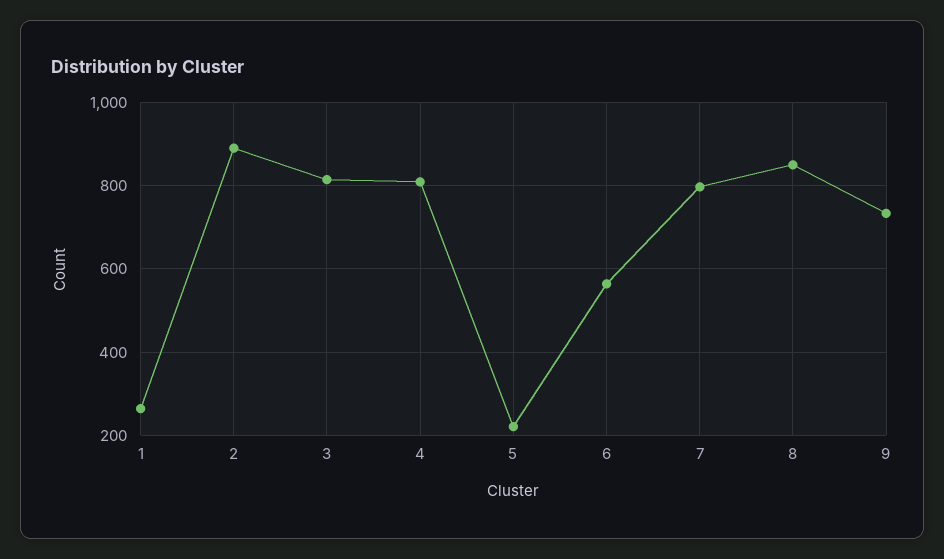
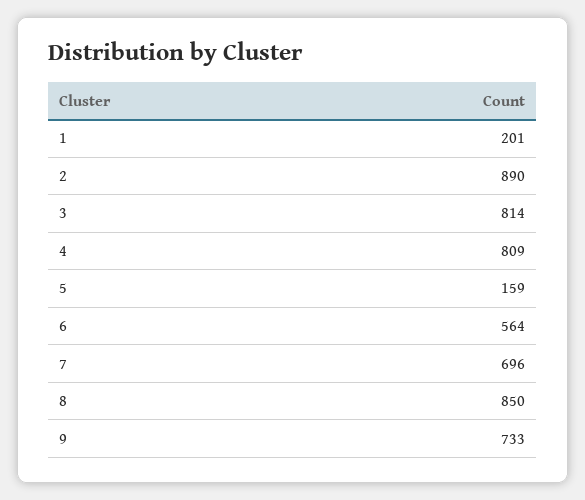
  {
-   "1": 260,
+   "1": 201,
    "2": 890,
    "3": 814,
    "4": 809,
-   "5": 220,
+   "5": 159,
    "6": 564,
-   "7": 800,
+   "7": 696,
    "8": 850,
    "9": 733
  }

